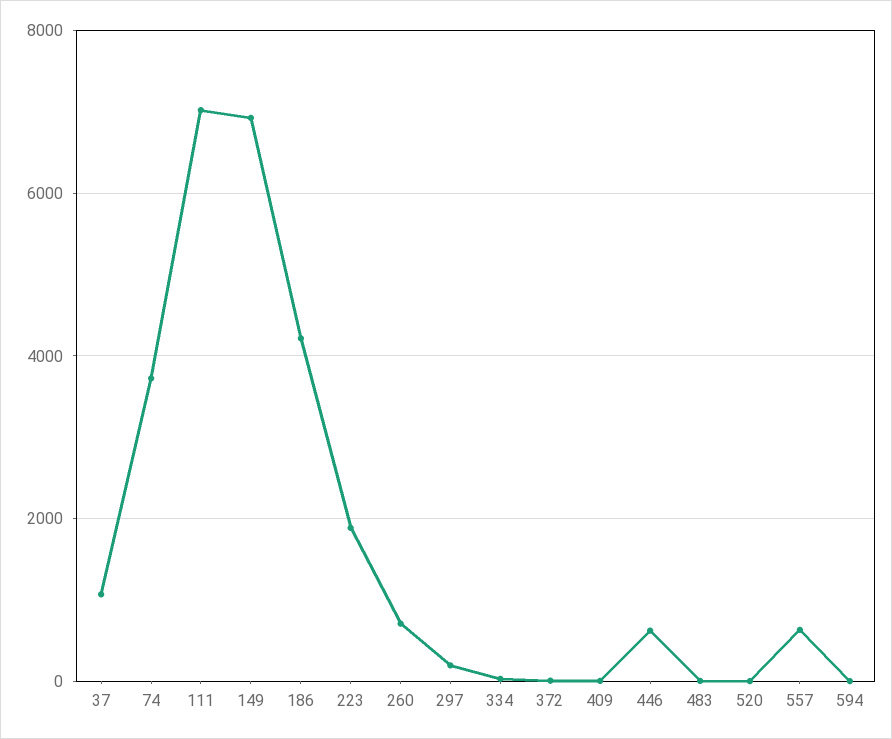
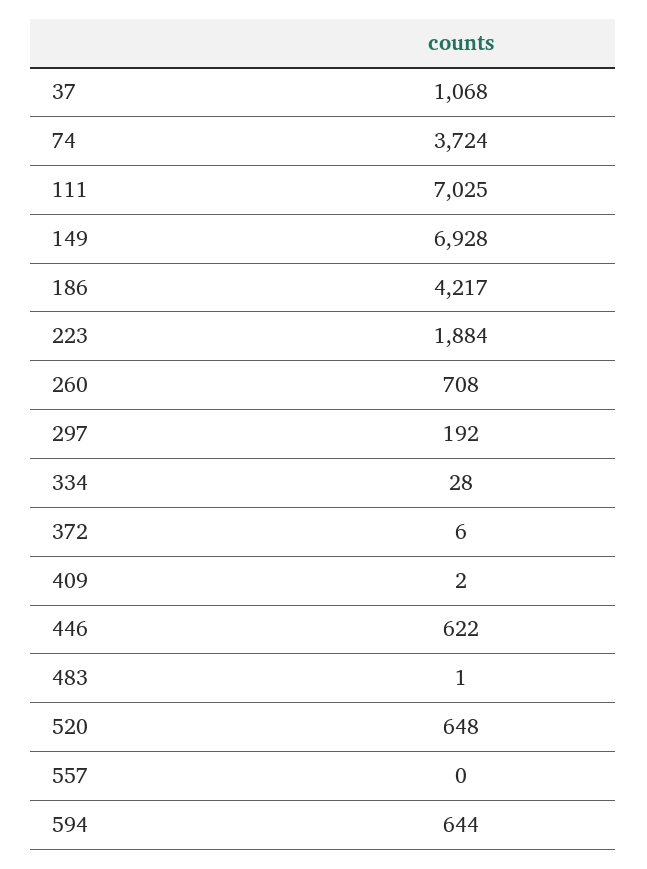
  {
    "37": 1068,
    "74": 3724,
    "111": 7025,
    "149": 6928,
    "186": 4217,
    "223": 1884,
    "260": 708,
    "297": 192,
    "334": 28,
    "372": 6,
    "409": 2,
    "446": 622,
    "483": 1,
-   "520": 0,
+   "520": 648,
-   "557": 600,
+   "557": 0,
-   "594": 0
+   "594": 644
  }

